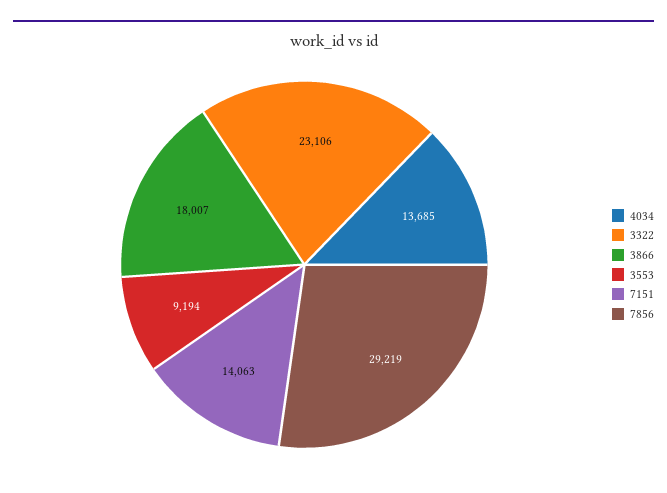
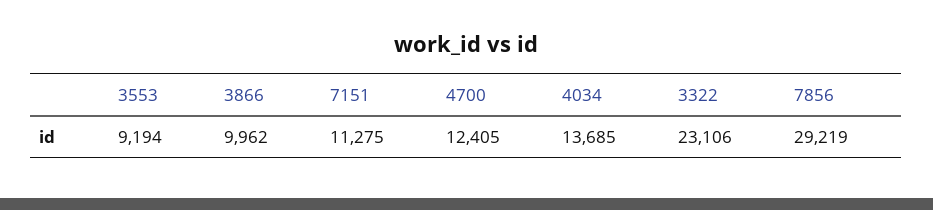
  {
    "4034": 13685,
    "3322": 23106,
-   "3866": 18007,
+   "3866": 9962,
    "3553": 9194,
-   "7151": 14063,
+   "7151": 11275,
-   "7856": 29219
+   "7856": 29219,
+   "4700": 12405
  }

